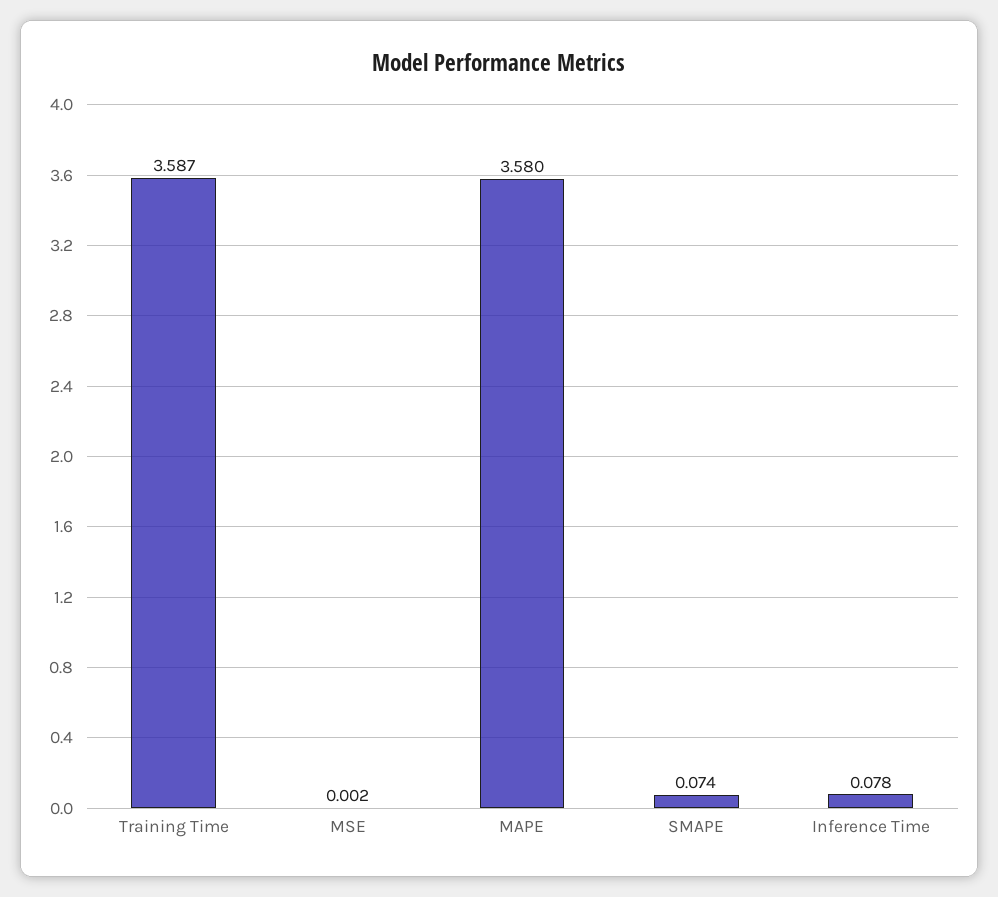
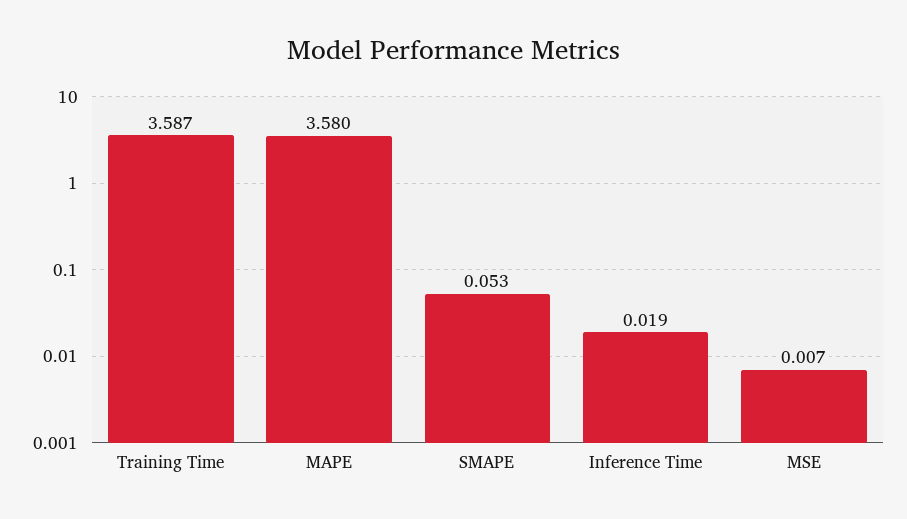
  {
    "Training Time": 3.587,
-   "MSE": 0.002,
+   "MSE": 0.007,
    "MAPE": 3.58,
-   "SMAPE": 0.074,
+   "SMAPE": 0.053,
-   "Inference Time": 0.078
+   "Inference Time": 0.019
  }

